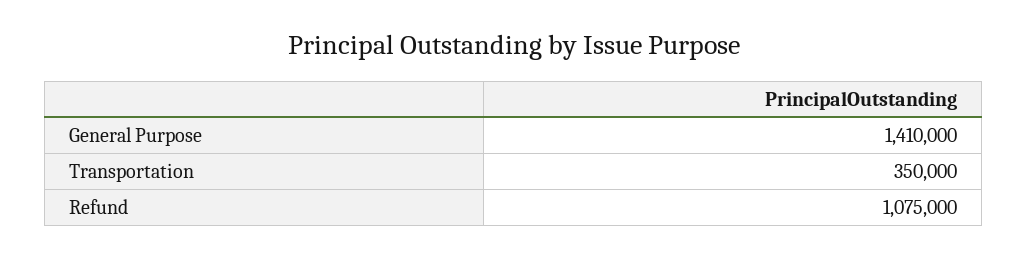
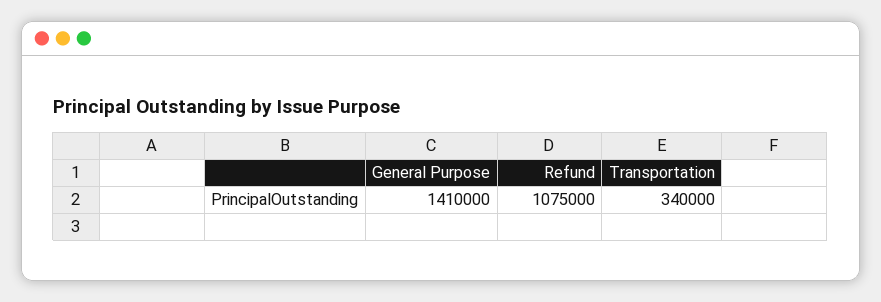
  {
    "General Purpose": 1410000,
-   "Transportation": 350000,
+   "Transportation": 340000,
    "Refund": 1075000
  }

